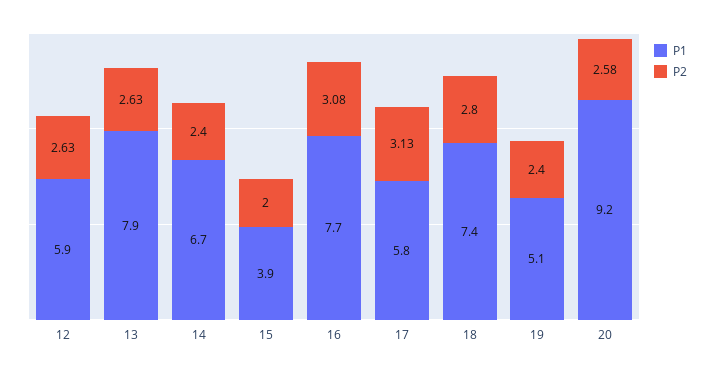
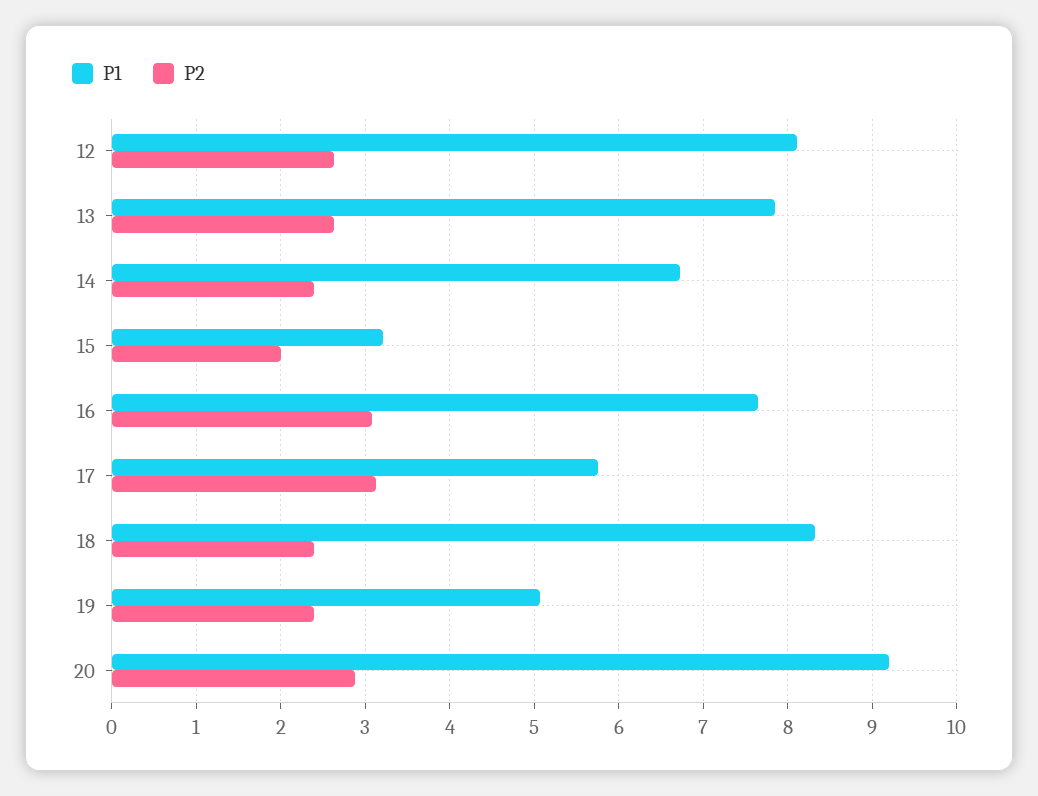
  {
    "P1": {
-     "12": 5.9,
+     "12": 8.1,
      "13": 7.9,
      "14": 6.7,
-     "15": 3.9,
+     "15": 3.2,
      "16": 7.7,
      "17": 5.8,
-     "18": 7.4,
+     "18": 8.3,
      "19": 5.1,
      "20": 9.2
    },
    "P2": {
      "12": 2.63,
      "13": 2.63,
      "14": 2.4,
      "15": 2,
      "16": 3.08,
      "17": 3.13,
-     "18": 2.8,
+     "18": 2.4,
      "19": 2.4,
-     "20": 2.58
+     "20": 2.9
    }
  }

